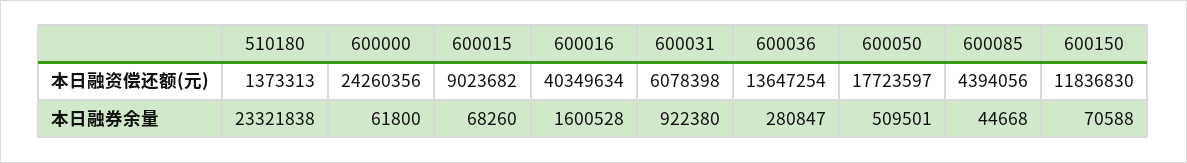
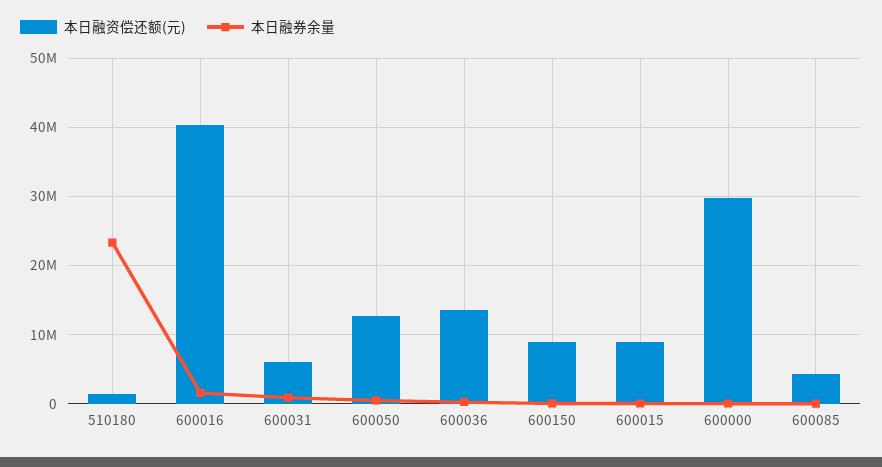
  {
    "本日融资偿还额(元)": {
      "510180": 1373313,
-     "600000": 24260356,
+     "600000": 30000000,
      "600015": 9023682,
      "600016": 40349634,
      "600031": 6078398,
      "600036": 13647254,
-     "600050": 17723597,
+     "600050": 13000000,
      "600085": 4394056,
-     "600150": 11836830
+     "600150": 9000000
    },
    "本日融券余量": {
      "510180": 23321838,
      "600000": 61800,
      "600015": 68260,
      "600016": 1600528,
      "600031": 922380,
      "600036": 280847,
      "600050": 509501,
      "600085": 44668,
      "600150": 70588
    }
  }

